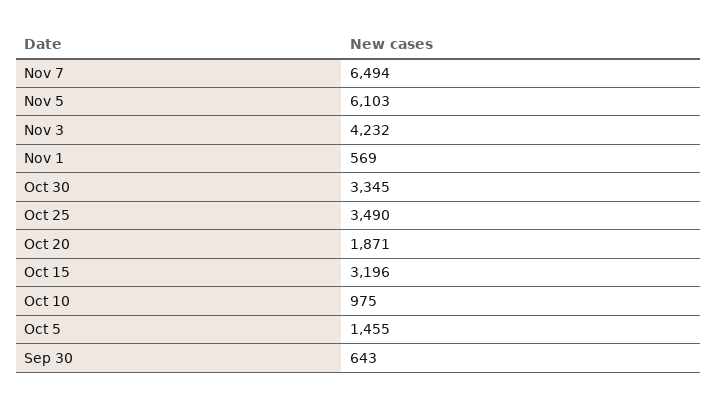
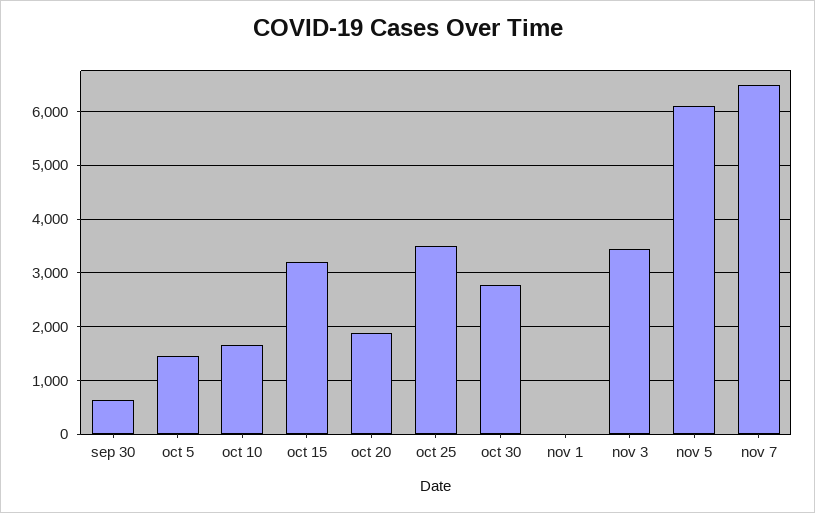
  {
    "Nov 7": 6494,
    "Nov 5": 6103,
-   "Nov 3": 4232,
+   "Nov 3": 3400,
-   "Nov 1": 569,
+   "Nov 1": 0,
-   "Oct 30": 3345,
+   "Oct 30": 2800,
    "Oct 25": 3490,
    "Oct 20": 1871,
    "Oct 15": 3196,
-   "Oct 10": 975,
+   "Oct 10": 1600,
    "Oct 5": 1455,
    "Sep 30": 643
  }

